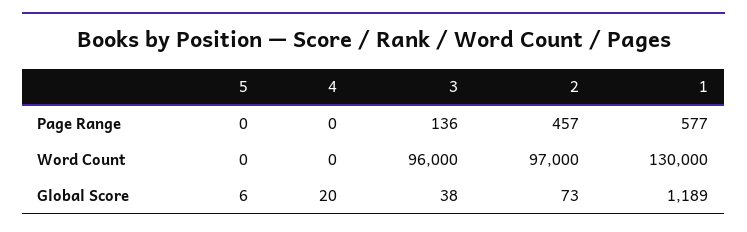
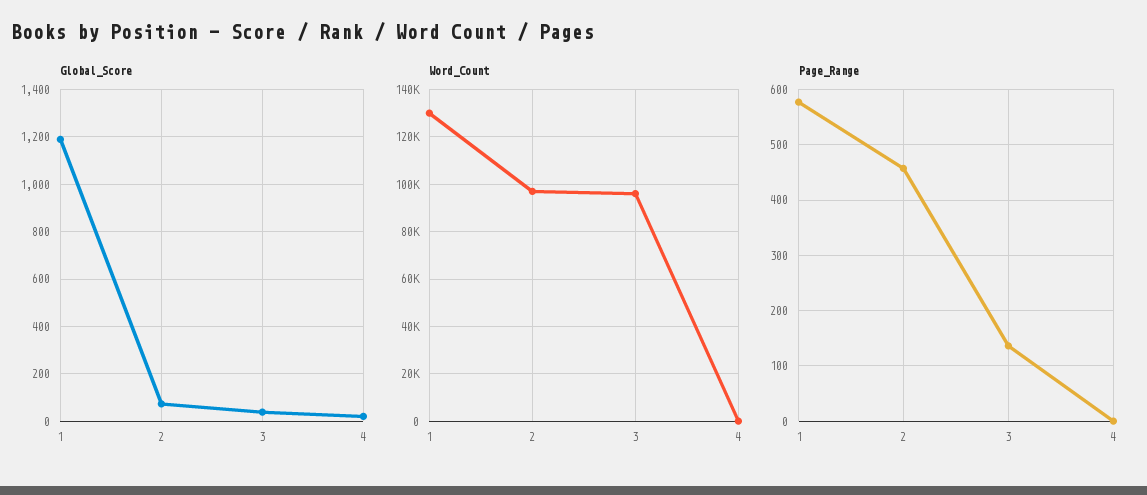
  {
    "Page Range": {
-     "5": 0,
      "4": 0,
      "3": 136,
      "2": 457,
      "1": 577
    },
    "Word Count": {
-     "5": 0,
      "4": 0,
      "3": 96000,
      "2": 97000,
      "1": 130000
    },
    "Global Score": {
-     "5": 6,
      "4": 20,
      "3": 38,
      "2": 73,
      "1": 1189
    }
  }

